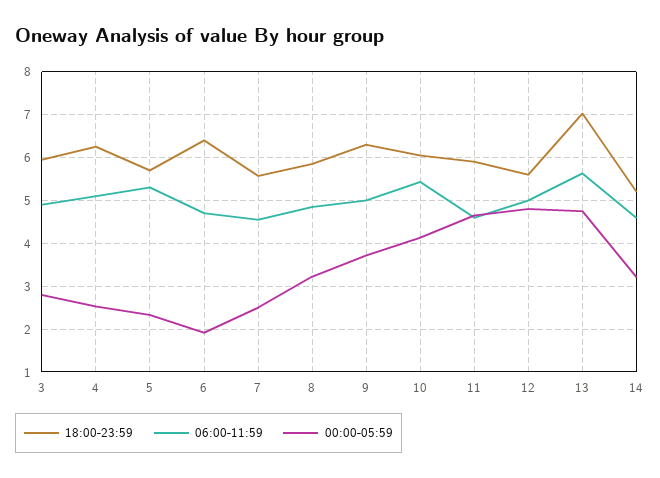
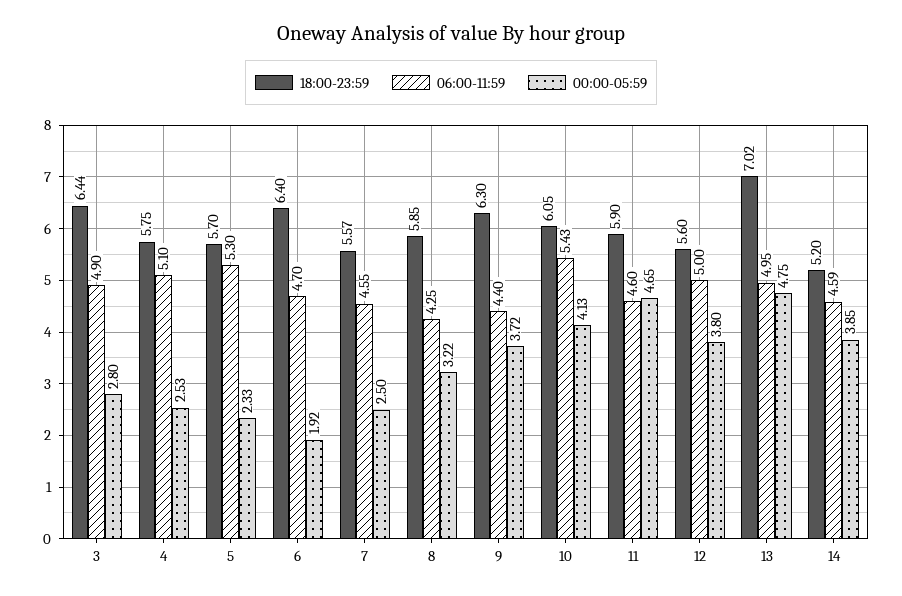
  {
    "18:00-23:59": {
-     "3": 6,
+     "3": 6.44,
-     "4": 6.2,
+     "4": 5.75,
      "5": 5.7,
      "6": 6.4,
      "7": 5.57,
      "8": 5.85,
      "9": 6.3,
      "10": 6.05,
      "11": 5.9,
      "12": 5.6,
      "13": 7.02,
      "14": 5.2
    },
    "06:00-11:59": {
      "3": 4.9,
      "4": 5.1,
      "5": 5.3,
      "6": 4.7,
      "7": 4.55,
-     "8": 4.8,
+     "8": 4.25,
-     "9": 5,
+     "9": 4.4,
      "10": 5.43,
      "11": 4.6,
      "12": 5,
-     "13": 5.6,
+     "13": 4.95,
      "14": 4.59
    },
    "00:00-05:59": {
      "3": 2.8,
      "4": 2.53,
      "5": 2.33,
      "6": 1.92,
      "7": 2.5,
      "8": 3.22,
      "9": 3.72,
      "10": 4.13,
      "11": 4.65,
-     "12": 4.8,
+     "12": 3.8,
      "13": 4.75,
-     "14": 3.2
+     "14": 3.85
    }
  }

